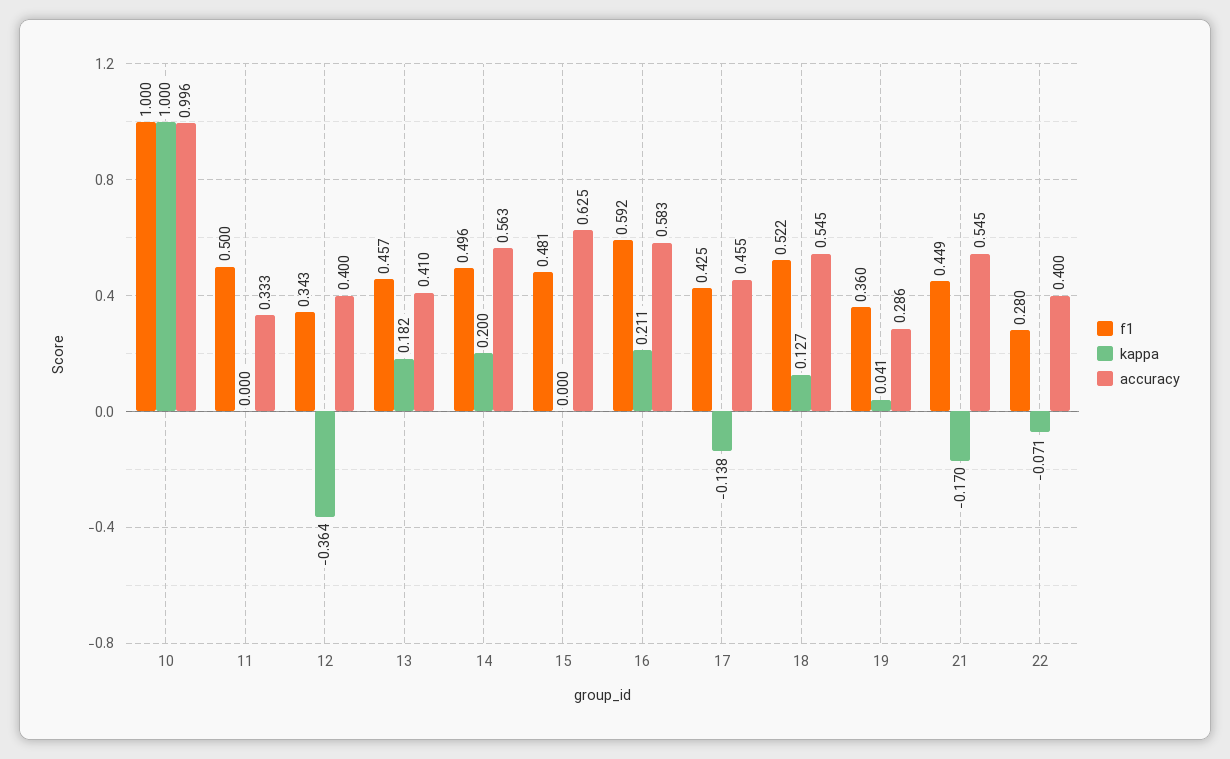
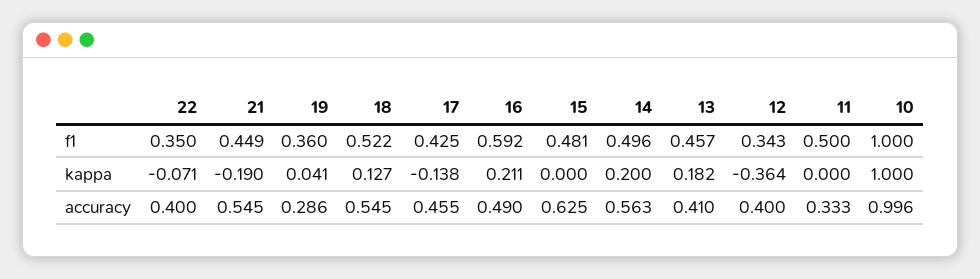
  {
    "f1": {
      "10": 1,
      "11": 0.5,
      "12": 0.343,
      "13": 0.457,
      "14": 0.496,
      "15": 0.481,
      "16": 0.592,
      "17": 0.425,
      "18": 0.522,
      "19": 0.36,
      "21": 0.449,
-     "22": 0.28
+     "22": 0.35
    },
    "kappa": {
      "10": 1,
      "11": 0,
      "12": -0.364,
      "13": 0.182,
      "14": 0.2,
      "15": 0,
      "16": 0.211,
      "17": -0.138,
      "18": 0.127,
      "19": 0.041,
-     "21": -0.17,
+     "21": -0.19,
      "22": -0.071
    },
    "accuracy": {
      "10": 0.996,
      "11": 0.333,
      "12": 0.4,
      "13": 0.41,
      "14": 0.563,
      "15": 0.625,
-     "16": 0.583,
+     "16": 0.49,
      "17": 0.455,
      "18": 0.545,
      "19": 0.286,
      "21": 0.545,
      "22": 0.4
    }
  }

